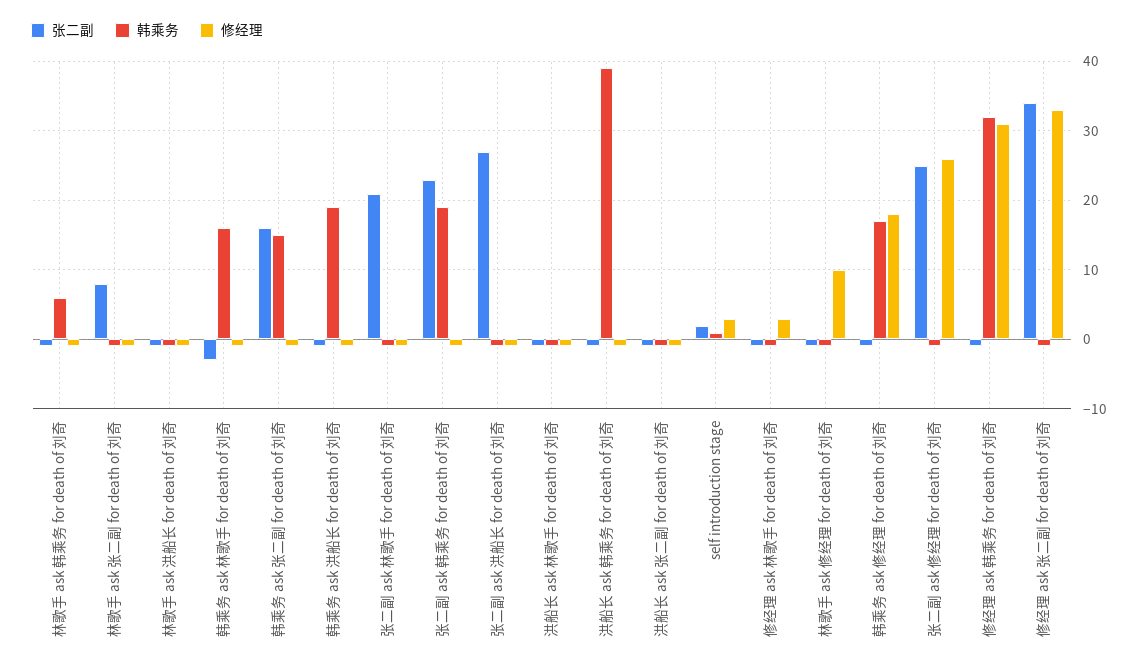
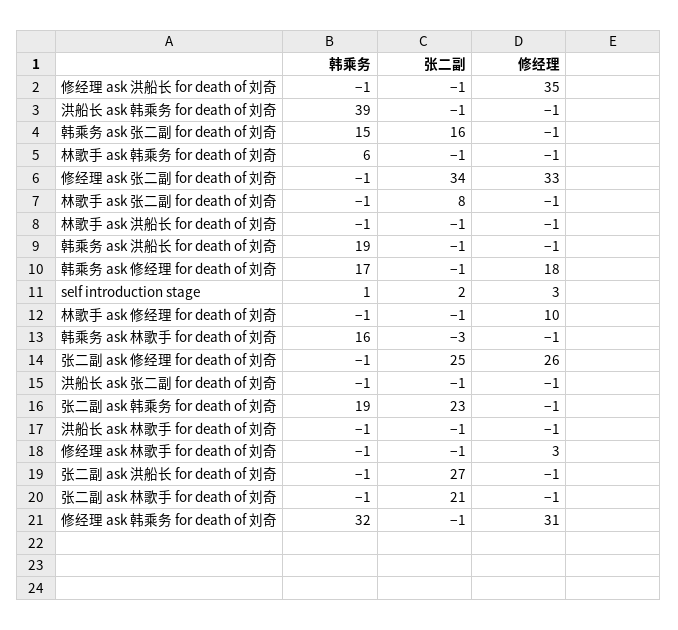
  {
    "张二副": {
      "林歌手 ask 韩乘务 for death of 刘奇": -1,
      "林歌手 ask 张二副 for death of 刘奇": 8,
      "林歌手 ask 洪船长 for death of 刘奇": -1,
      "韩乘务 ask 林歌手 for death of 刘奇": -3,
      "韩乘务 ask 张二副 for death of 刘奇": 16,
      "韩乘务 ask 洪船长 for death of 刘奇": -1,
      "张二副 ask 林歌手 for death of 刘奇": 21,
      "张二副 ask 韩乘务 for death of 刘奇": 23,
      "张二副 ask 洪船长 for death of 刘奇": 27,
      "洪船长 ask 林歌手 for death of 刘奇": -1,
      "洪船长 ask 韩乘务 for death of 刘奇": -1,
      "洪船长 ask 张二副 for death of 刘奇": -1,
      "self introduction stage": 2,
      "修经理 ask 林歌手 for death of 刘奇": -1,
      "林歌手 ask 修经理 for death of 刘奇": -1,
      "韩乘务 ask 修经理 for death of 刘奇": -1,
      "张二副 ask 修经理 for death of 刘奇": 25,
      "修经理 ask 韩乘务 for death of 刘奇": -1,
-     "修经理 ask 张二副 for death of 刘奇": 34
+     "修经理 ask 张二副 for death of 刘奇": 34,
+     "修经理 ask 洪船长 for death of 刘奇": -1
    },
    "韩乘务": {
      "林歌手 ask 韩乘务 for death of 刘奇": 6,
      "林歌手 ask 张二副 for death of 刘奇": -1,
      "林歌手 ask 洪船长 for death of 刘奇": -1,
      "韩乘务 ask 林歌手 for death of 刘奇": 16,
      "韩乘务 ask 张二副 for death of 刘奇": 15,
      "韩乘务 ask 洪船长 for death of 刘奇": 19,
      "张二副 ask 林歌手 for death of 刘奇": -1,
      "张二副 ask 韩乘务 for death of 刘奇": 19,
      "张二副 ask 洪船长 for death of 刘奇": -1,
      "洪船长 ask 林歌手 for death of 刘奇": -1,
      "洪船长 ask 韩乘务 for death of 刘奇": 39,
      "洪船长 ask 张二副 for death of 刘奇": -1,
      "self introduction stage": 1,
      "修经理 ask 林歌手 for death of 刘奇": -1,
      "林歌手 ask 修经理 for death of 刘奇": -1,
      "韩乘务 ask 修经理 for death of 刘奇": 17,
      "张二副 ask 修经理 for death of 刘奇": -1,
      "修经理 ask 韩乘务 for death of 刘奇": 32,
-     "修经理 ask 张二副 for death of 刘奇": -1
+     "修经理 ask 张二副 for death of 刘奇": -1,
+     "修经理 ask 洪船长 for death of 刘奇": -1
    },
    "修经理": {
      "林歌手 ask 韩乘务 for death of 刘奇": -1,
      "林歌手 ask 张二副 for death of 刘奇": -1,
      "林歌手 ask 洪船长 for death of 刘奇": -1,
      "韩乘务 ask 林歌手 for death of 刘奇": -1,
      "韩乘务 ask 张二副 for death of 刘奇": -1,
      "韩乘务 ask 洪船长 for death of 刘奇": -1,
      "张二副 ask 林歌手 for death of 刘奇": -1,
      "张二副 ask 韩乘务 for death of 刘奇": -1,
      "张二副 ask 洪船长 for death of 刘奇": -1,
      "洪船长 ask 林歌手 for death of 刘奇": -1,
      "洪船长 ask 韩乘务 for death of 刘奇": -1,
      "洪船长 ask 张二副 for death of 刘奇": -1,
      "self introduction stage": 3,
      "修经理 ask 林歌手 for death of 刘奇": 3,
      "林歌手 ask 修经理 for death of 刘奇": 10,
      "韩乘务 ask 修经理 for death of 刘奇": 18,
      "张二副 ask 修经理 for death of 刘奇": 26,
      "修经理 ask 韩乘务 for death of 刘奇": 31,
-     "修经理 ask 张二副 for death of 刘奇": 33
+     "修经理 ask 张二副 for death of 刘奇": 33,
+     "修经理 ask 洪船长 for death of 刘奇": 35
    }
  }

